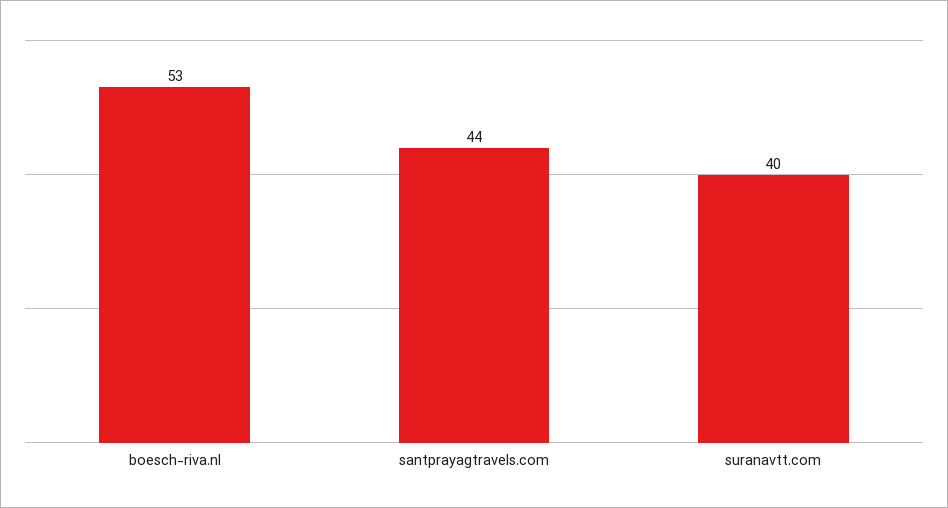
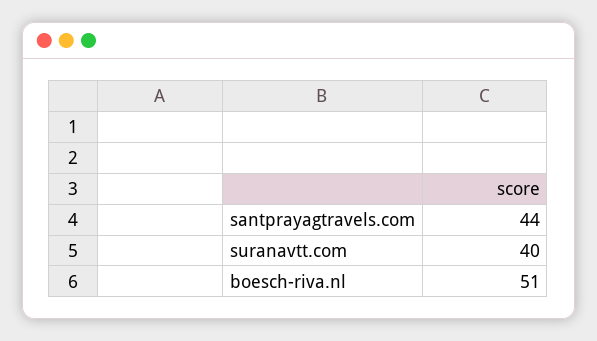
  {
-   "boesch-riva.nl": 53,
+   "boesch-riva.nl": 51,
    "santprayagtravels.com": 44,
    "suranavtt.com": 40
  }

